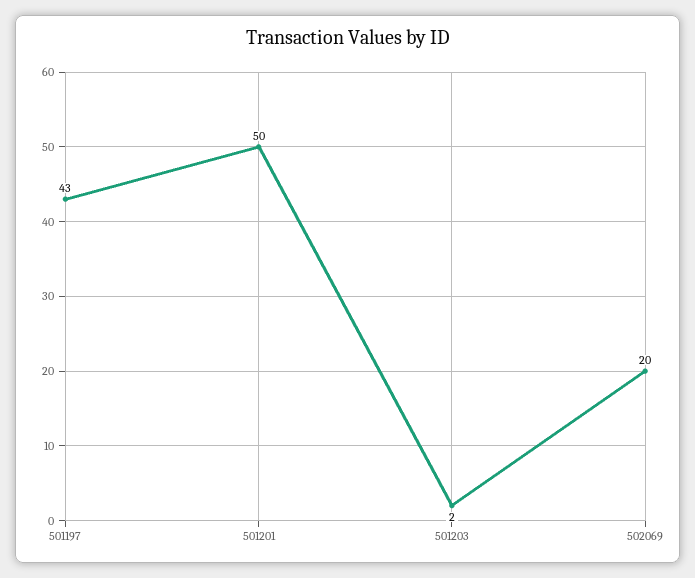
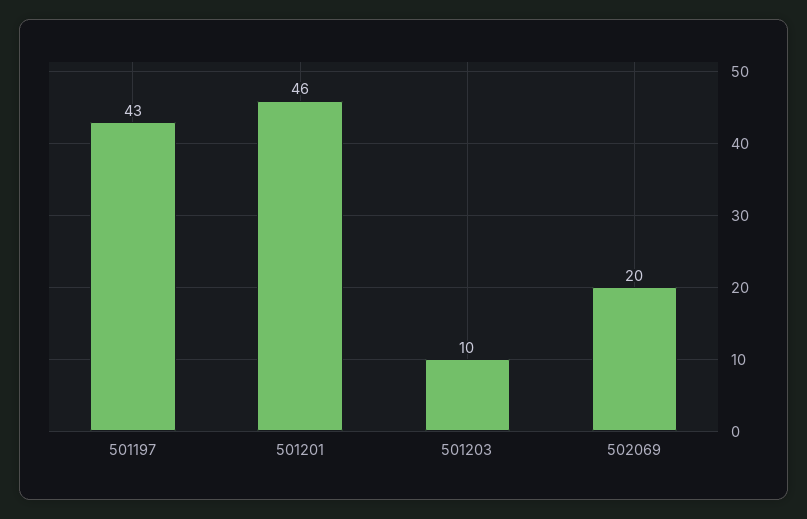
  {
    "501197": 43,
-   "501201": 50,
+   "501201": 46,
-   "501203": 2,
+   "501203": 10,
    "502069": 20
  }

